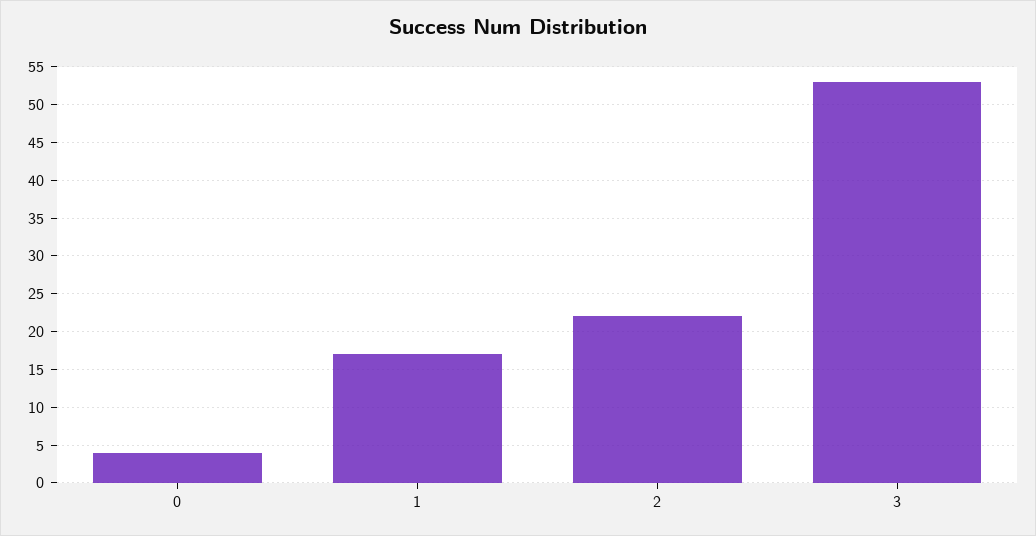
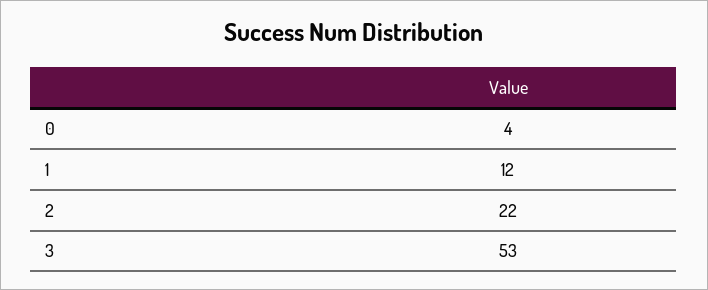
  {
    "0": 4,
-   "1": 17,
+   "1": 12,
    "2": 22,
    "3": 53
  }

